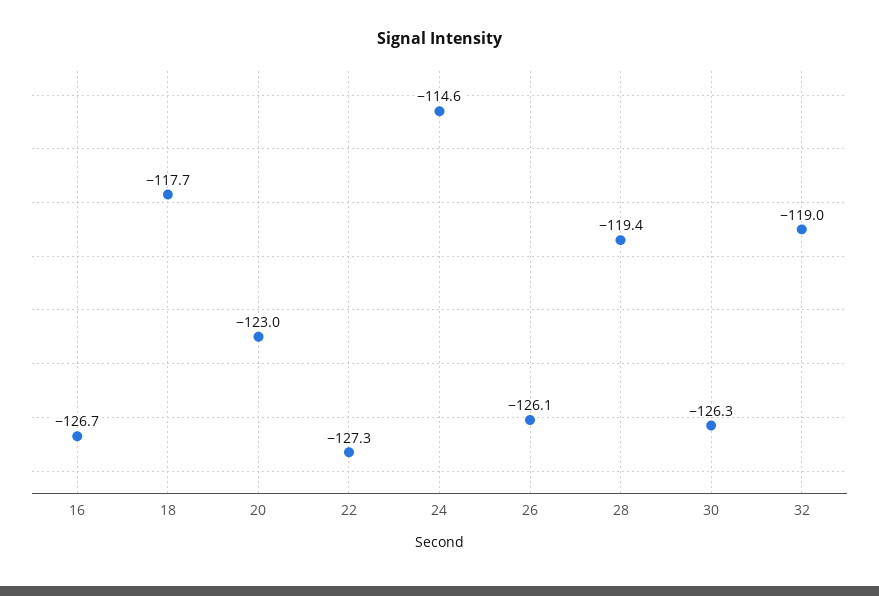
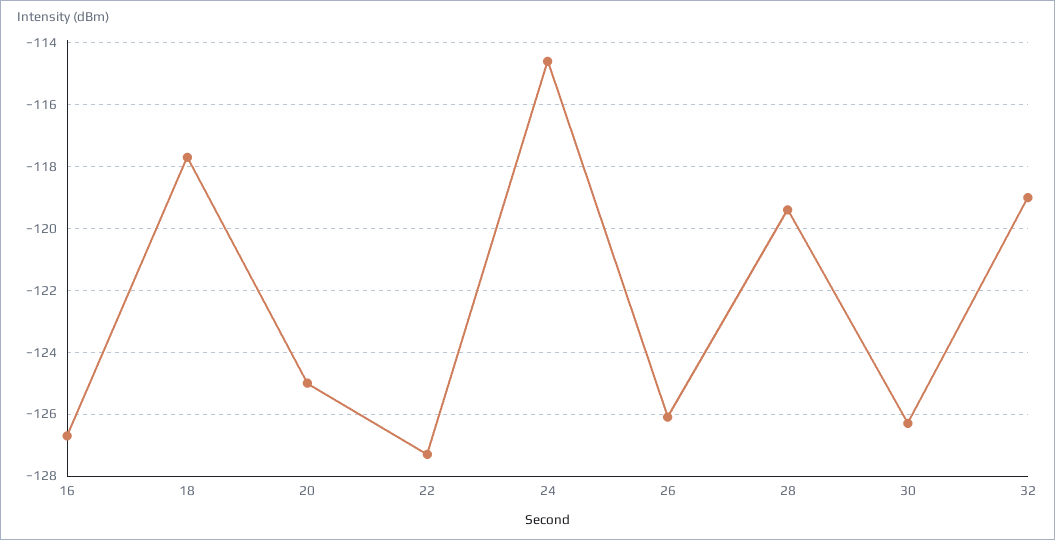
  {
    "16": -126.7,
    "18": -117.7,
-   "20": -123,
+   "20": -125,
    "22": -127.3,
    "24": -114.6,
    "26": -126.1,
    "28": -119.4,
    "30": -126.3,
    "32": -119
  }

